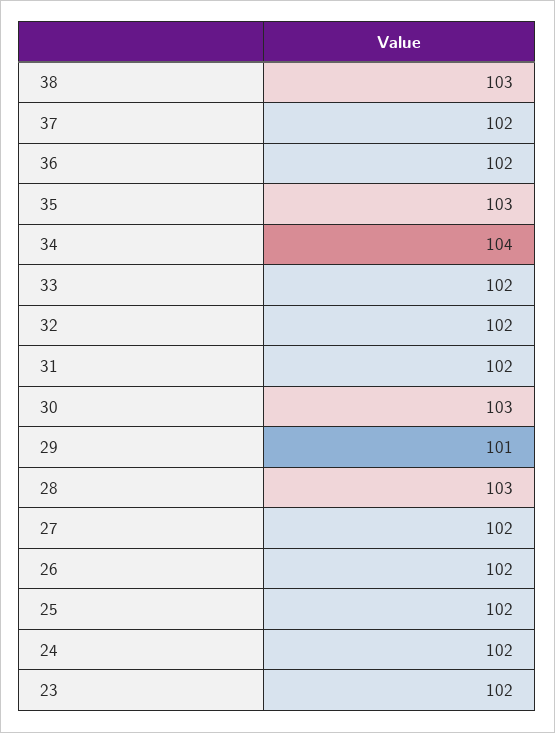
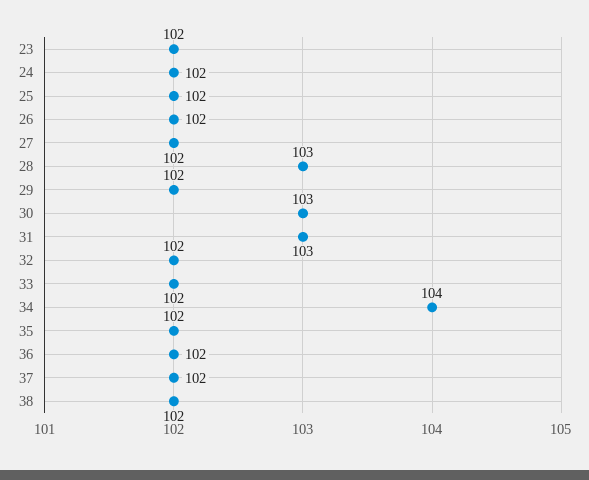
  {
-   "38": 103,
+   "38": 102,
    "37": 102,
    "36": 102,
-   "35": 103,
+   "35": 102,
    "34": 104,
    "33": 102,
    "32": 102,
-   "31": 102,
+   "31": 103,
    "30": 103,
-   "29": 101,
+   "29": 102,
    "28": 103,
    "27": 102,
    "26": 102,
    "25": 102,
    "24": 102,
    "23": 102
  }

